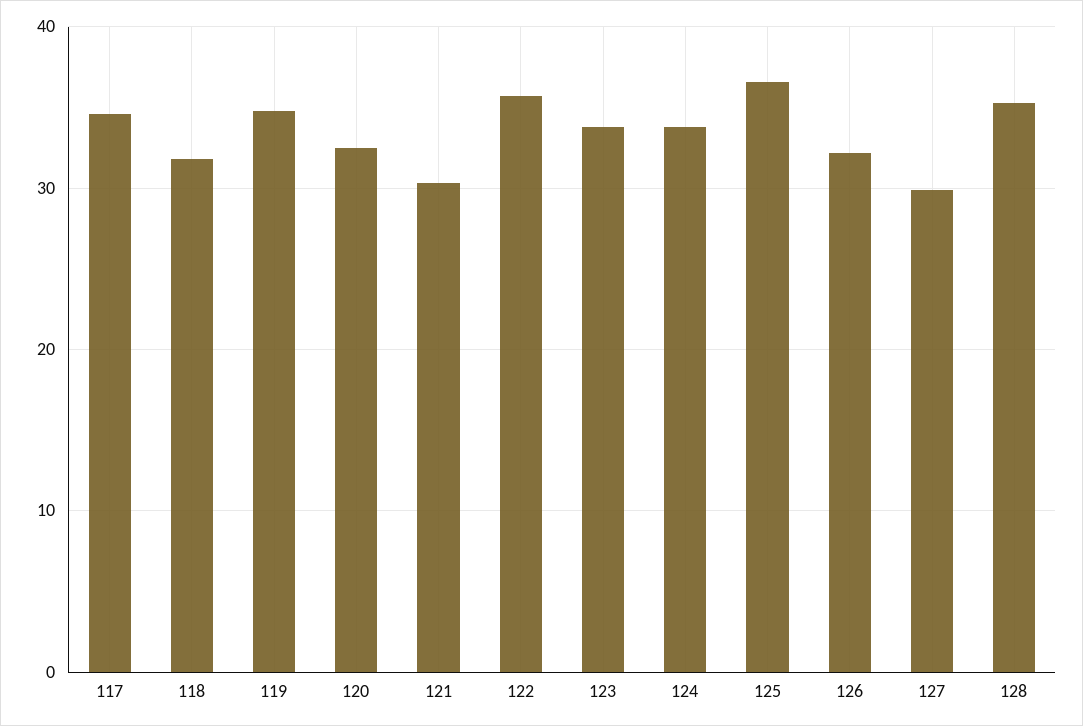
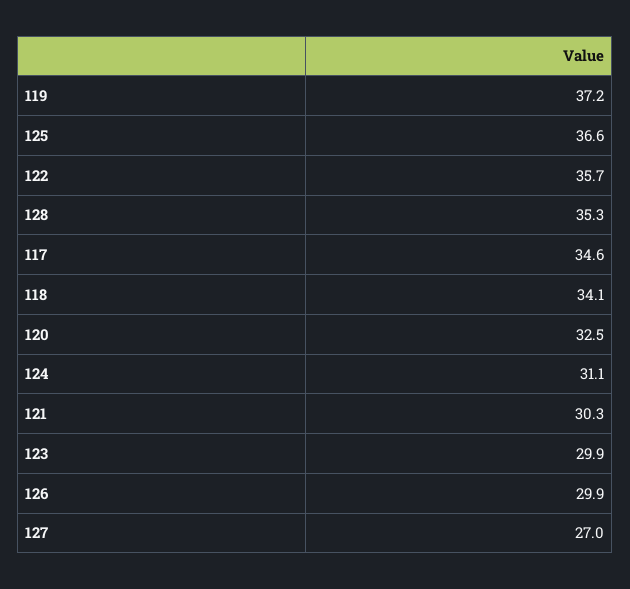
  {
    "117": 34.6,
-   "118": 32,
+   "118": 34.1,
-   "119": 35,
+   "119": 37.2,
    "120": 32.5,
    "121": 30.3,
    "122": 35.7,
-   "123": 34,
+   "123": 29.9,
-   "124": 34,
+   "124": 31.1,
    "125": 36.6,
-   "126": 32,
+   "126": 29.9,
-   "127": 30,
+   "127": 27,
    "128": 35.3
  }

